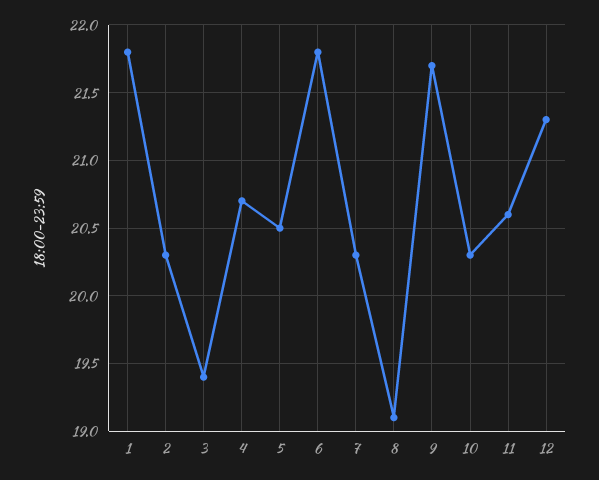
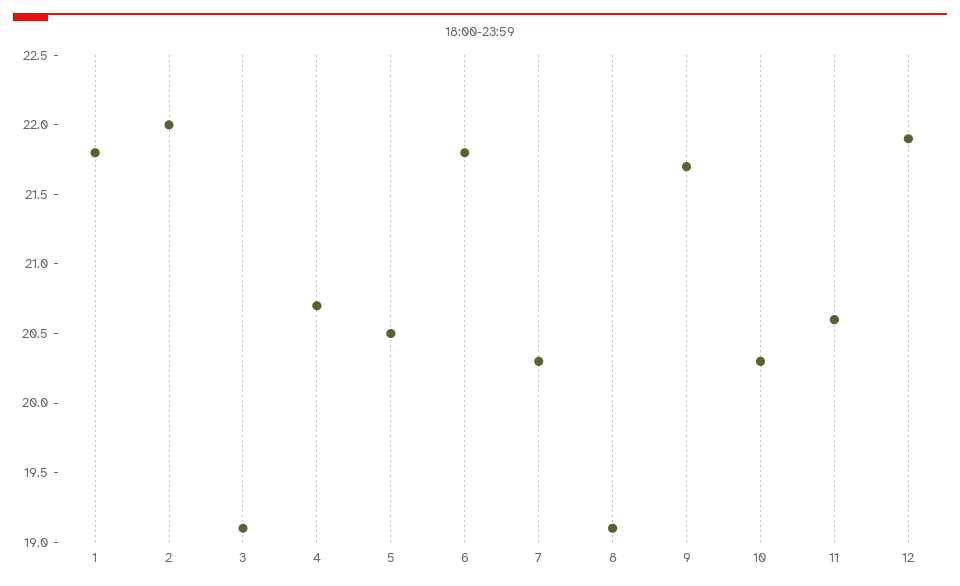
  {
    "1": 21.8,
-   "2": 20.3,
+   "2": 22,
-   "3": 19.4,
+   "3": 19.1,
    "4": 20.7,
    "5": 20.5,
    "6": 21.8,
    "7": 20.3,
    "8": 19.1,
    "9": 21.7,
    "10": 20.3,
    "11": 20.6,
-   "12": 21.3
+   "12": 21.9
  }

